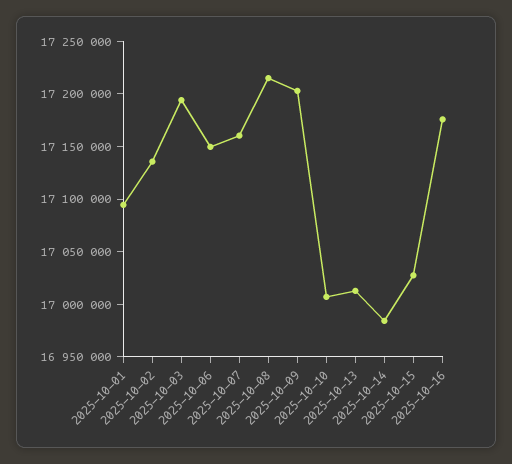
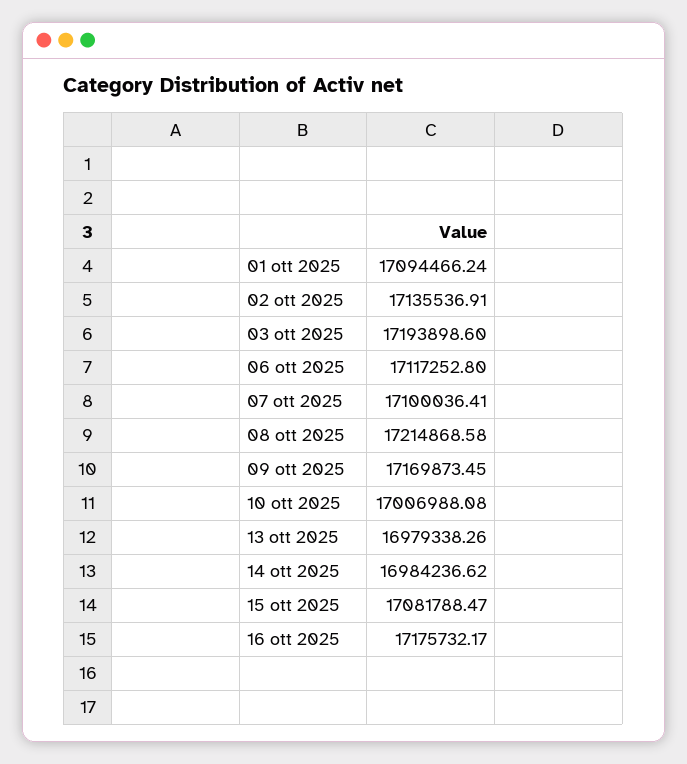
  {
    "2025-10-01": 17094466.24,
    "2025-10-02": 17135536.91,
    "2025-10-03": 17193898.6,
-   "2025-10-06": 17150000,
+   "2025-10-06": 17117252.8,
-   "2025-10-07": 17160000,
+   "2025-10-07": 17100036.41,
    "2025-10-08": 17214868.58,
-   "2025-10-09": 17200000,
+   "2025-10-09": 17169873.45,
    "2025-10-10": 17006988.08,
-   "2025-10-13": 17010000,
+   "2025-10-13": 16979338.26,
    "2025-10-14": 16984236.62,
-   "2025-10-15": 17030000,
+   "2025-10-15": 17081788.47,
    "2025-10-16": 17175732.17
  }

